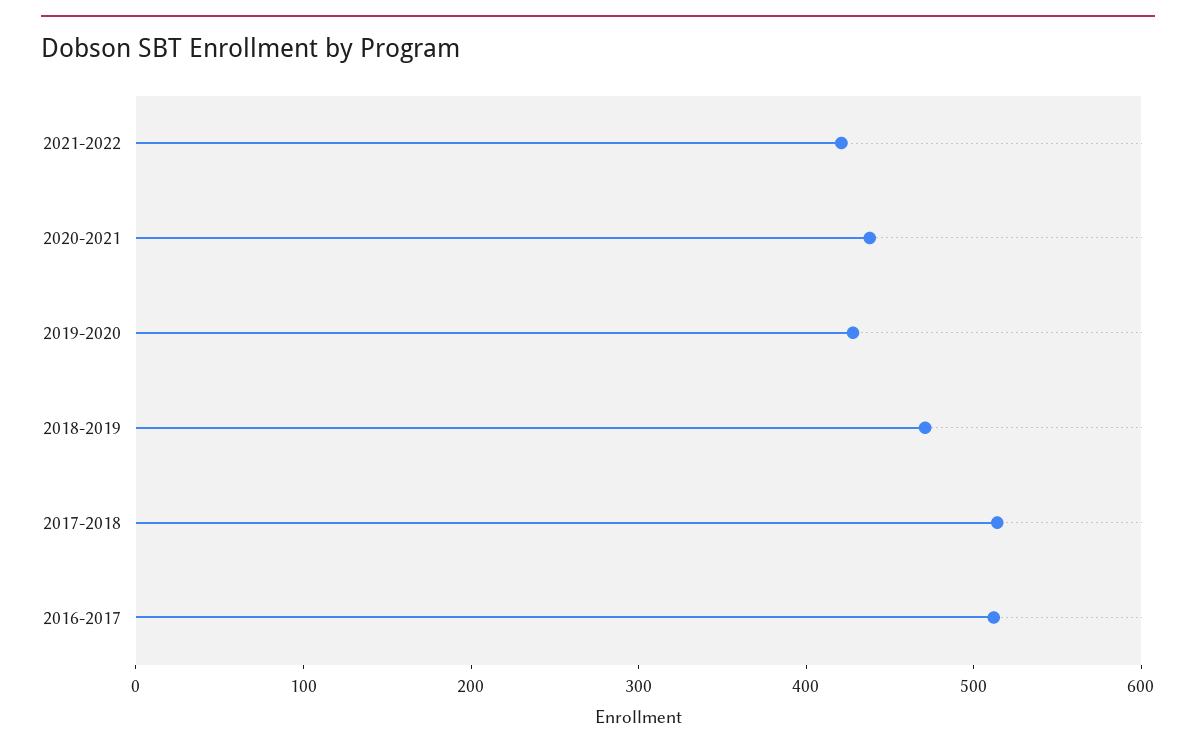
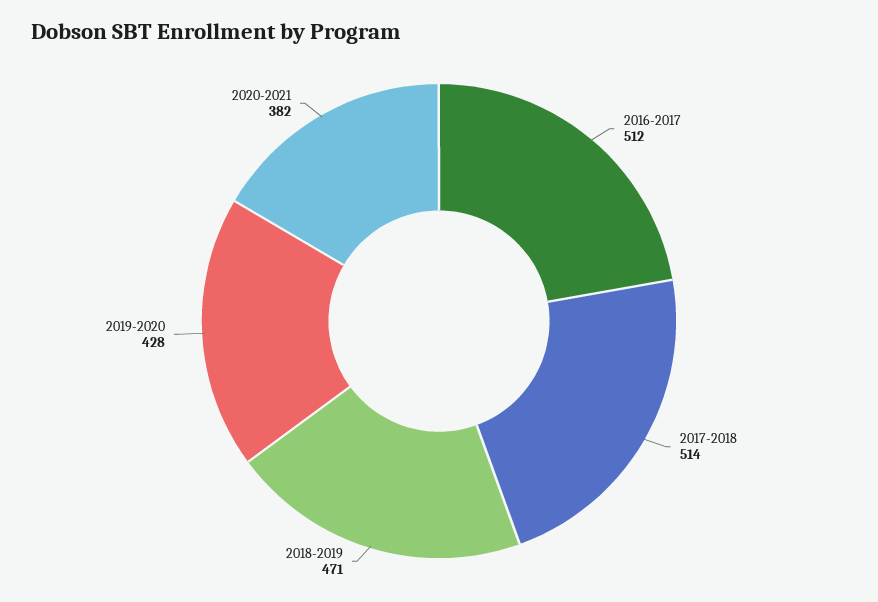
  {
-   "2021-2022": 420,
-   "2020-2021": 440,
+   "2020-2021": 382,
    "2019-2020": 428,
    "2018-2019": 471,
    "2017-2018": 514,
    "2016-2017": 512
  }

